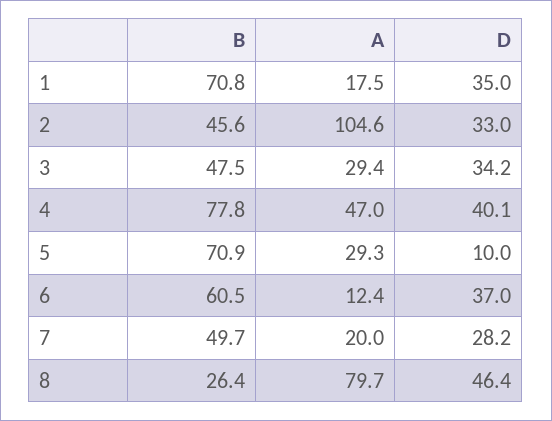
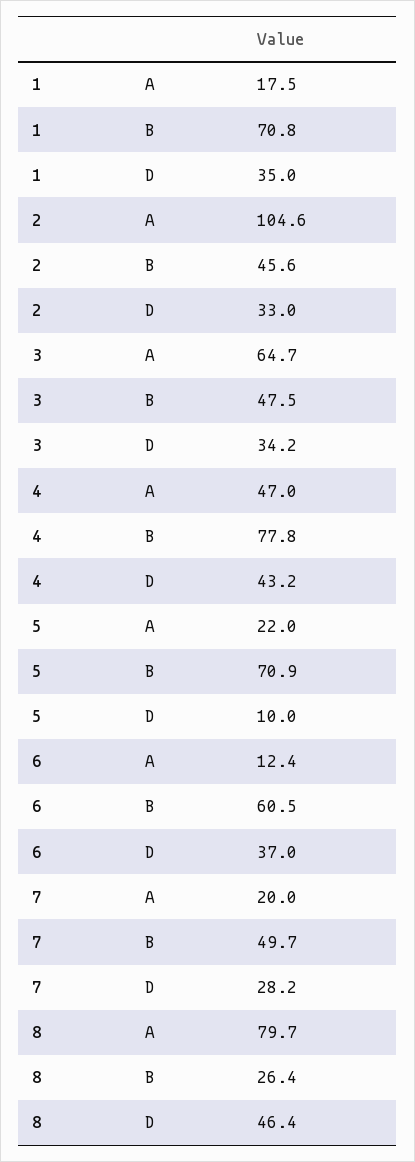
  {
    "B": {
      "1": 70.8,
      "2": 45.6,
      "3": 47.5,
      "4": 77.8,
      "5": 70.9,
      "6": 60.5,
      "7": 49.7,
      "8": 26.4
    },
    "A": {
      "1": 17.5,
      "2": 104.6,
-     "3": 29.4,
+     "3": 64.7,
      "4": 47,
-     "5": 29.3,
+     "5": 22,
      "6": 12.4,
      "7": 20,
      "8": 79.7
    },
    "D": {
      "1": 35,
      "2": 33,
      "3": 34.2,
-     "4": 40.1,
+     "4": 43.2,
      "5": 10,
      "6": 37,
      "7": 28.2,
      "8": 46.4
    }
  }

